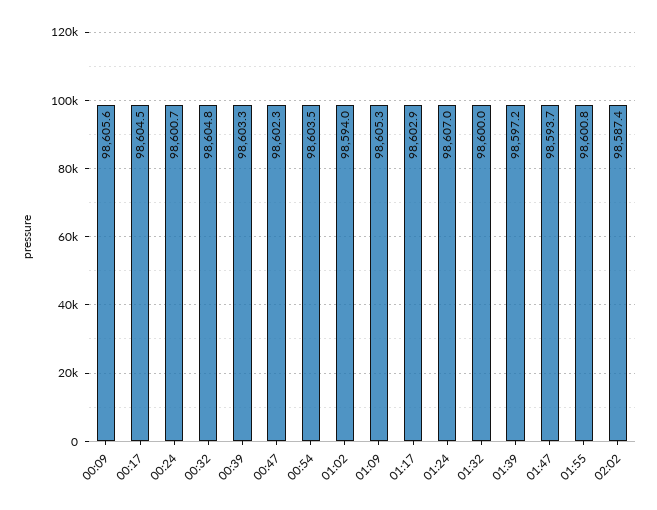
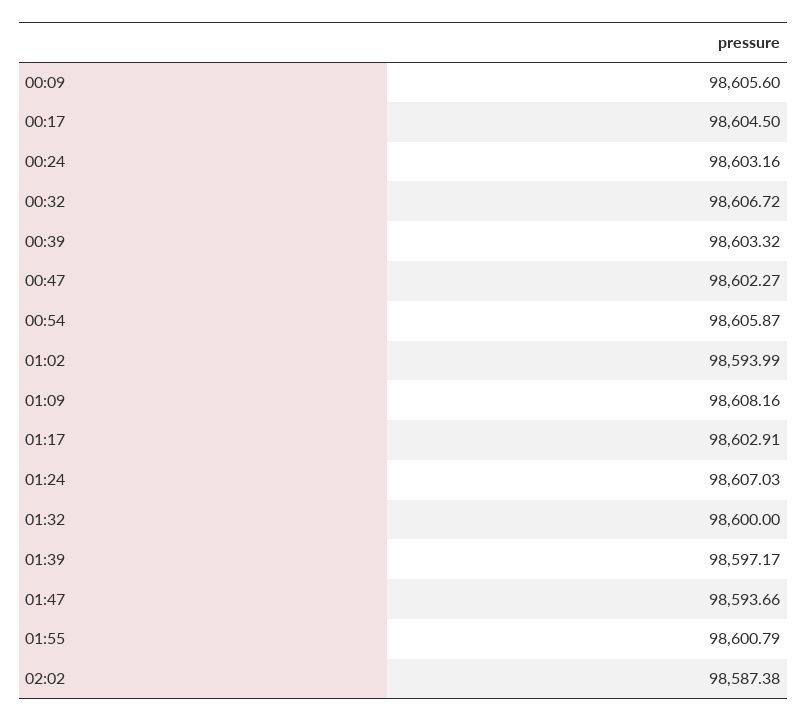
  {
    "00:09": 98605.6,
    "00:17": 98604.5,
-   "00:24": 98600.7,
+   "00:24": 98603.16,
-   "00:32": 98604.8,
+   "00:32": 98606.72,
    "00:39": 98603.32,
    "00:47": 98602.27,
-   "00:54": 98603.5,
+   "00:54": 98605.87,
    "01:02": 98593.99,
-   "01:09": 98605.3,
+   "01:09": 98608.16,
    "01:17": 98602.91,
    "01:24": 98607.03,
    "01:32": 98600,
    "01:39": 98597.17,
    "01:47": 98593.66,
    "01:55": 98600.79,
    "02:02": 98587.38
  }

